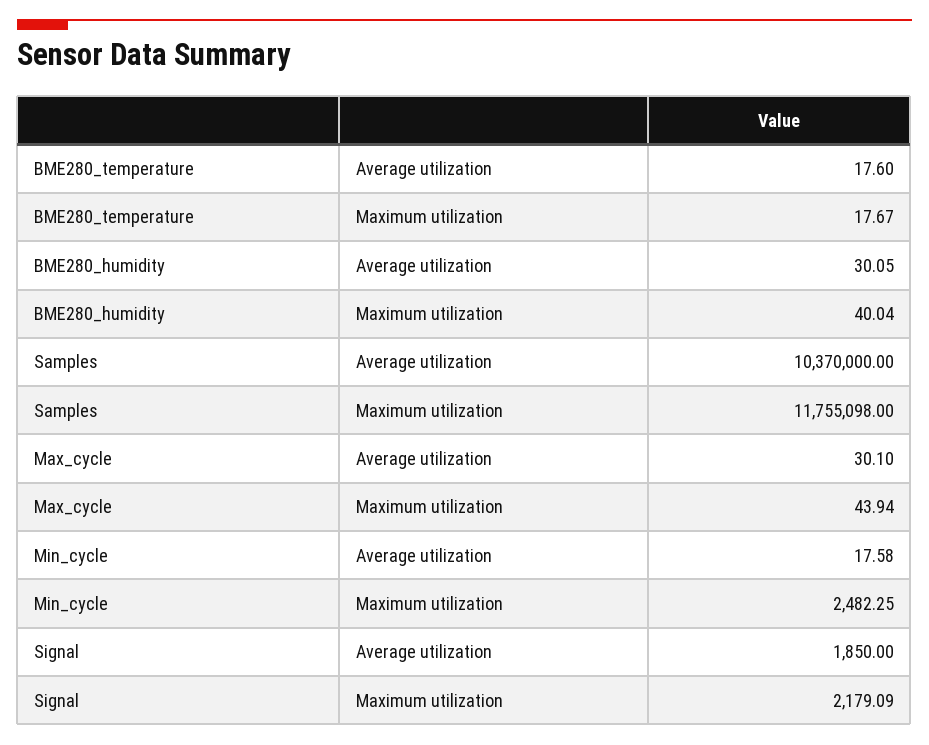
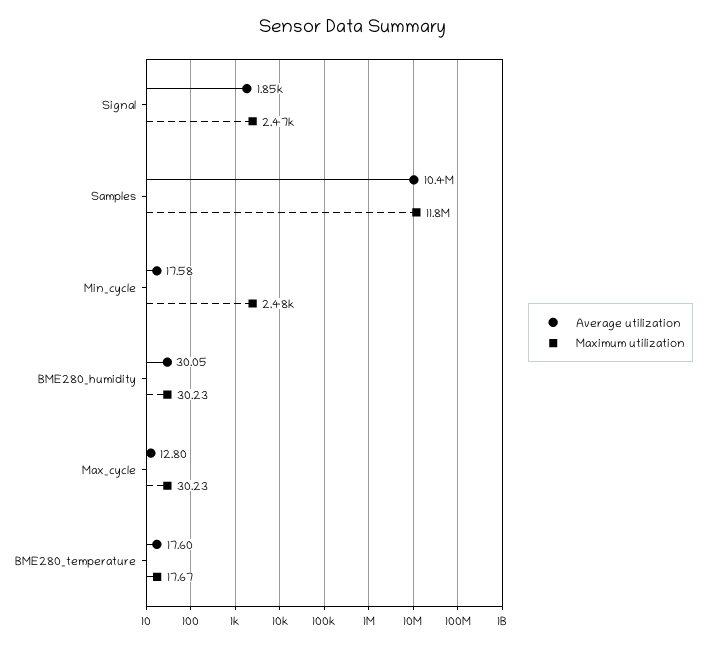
  {
    "Average utilization": {
      "BME280_temperature": 17.6,
      "BME280_humidity": 30.05,
      "Samples": 10370000,
-     "Max_cycle": 30.1,
+     "Max_cycle": 12.8,
      "Min_cycle": 17.58,
      "Signal": 1850
    },
    "Maximum utilization": {
      "BME280_temperature": 17.67,
-     "BME280_humidity": 40.04,
+     "BME280_humidity": 30.23,
      "Samples": 11755098,
-     "Max_cycle": 43.94,
+     "Max_cycle": 30.23,
      "Min_cycle": 2482.25,
-     "Signal": 2179.09
+     "Signal": 2470
    }
  }

